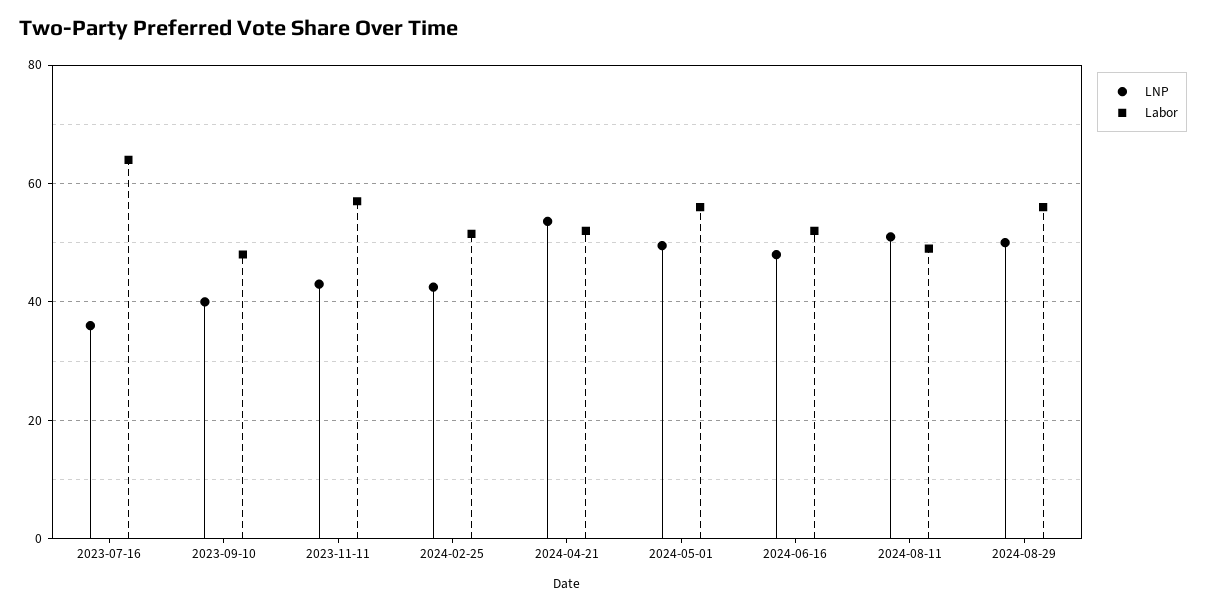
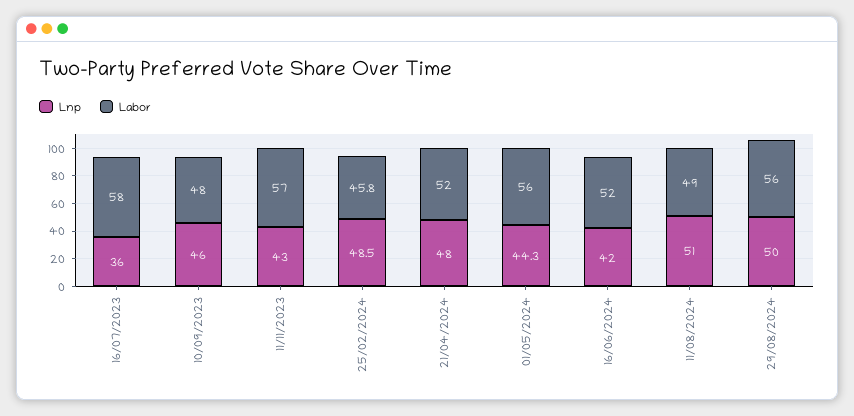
  {
    "LNP": {
      "2023-07-16": 36,
-     "2023-09-10": 40,
+     "2023-09-10": 46,
      "2023-11-11": 43,
-     "2024-02-25": 42,
+     "2024-02-25": 48.5,
-     "2024-04-21": 54,
+     "2024-04-21": 48,
-     "2024-05-01": 50,
+     "2024-05-01": 44.3,
-     "2024-06-16": 48,
+     "2024-06-16": 42,
      "2024-08-11": 51,
      "2024-08-29": 50
    },
    "Labor": {
-     "2023-07-16": 64,
+     "2023-07-16": 58,
      "2023-09-10": 48,
      "2023-11-11": 57,
-     "2024-02-25": 52,
+     "2024-02-25": 45.8,
      "2024-04-21": 52,
      "2024-05-01": 56,
      "2024-06-16": 52,
      "2024-08-11": 49,
      "2024-08-29": 56
    }
  }

